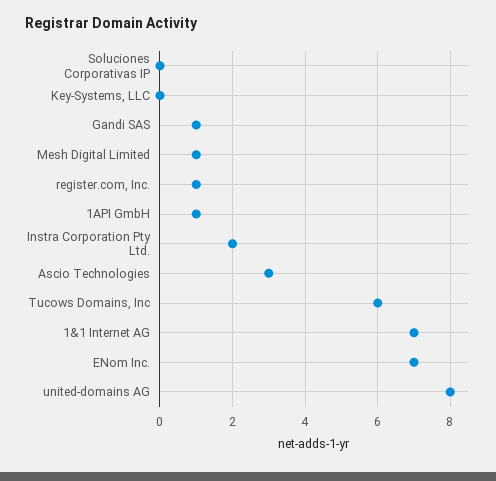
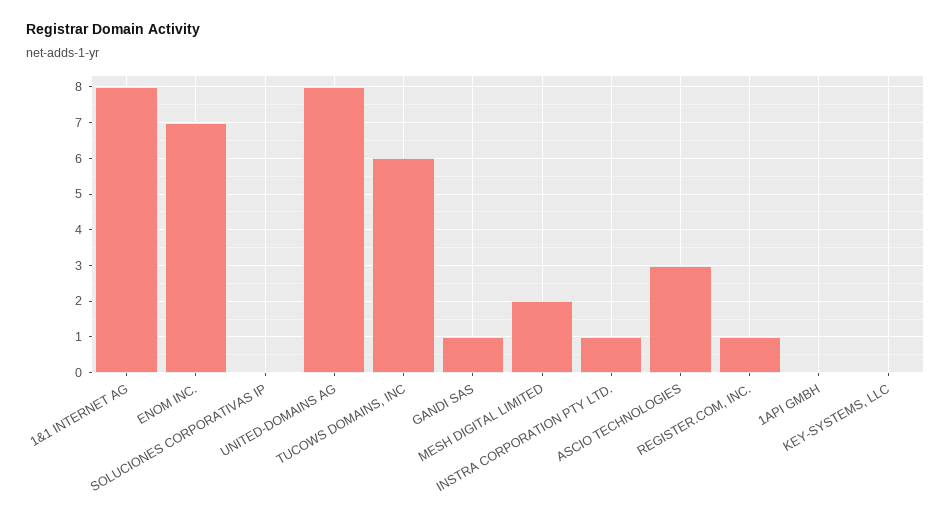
  {
    "Soluciones Corporativas IP": 0,
    "Key-Systems, LLC": 0,
    "Gandi SAS": 1,
-   "Mesh Digital Limited": 1,
+   "Mesh Digital Limited": 2,
    "register.com, Inc.": 1,
-   "1API GmbH": 1,
+   "1API GmbH": 0,
-   "Instra Corporation Pty Ltd.": 2,
+   "Instra Corporation Pty Ltd.": 1,
    "Ascio Technologies": 3,
    "Tucows Domains, Inc": 6,
-   "1&1 Internet AG": 7,
+   "1&1 Internet AG": 8,
    "ENom Inc.": 7,
    "united-domains AG": 8
  }

